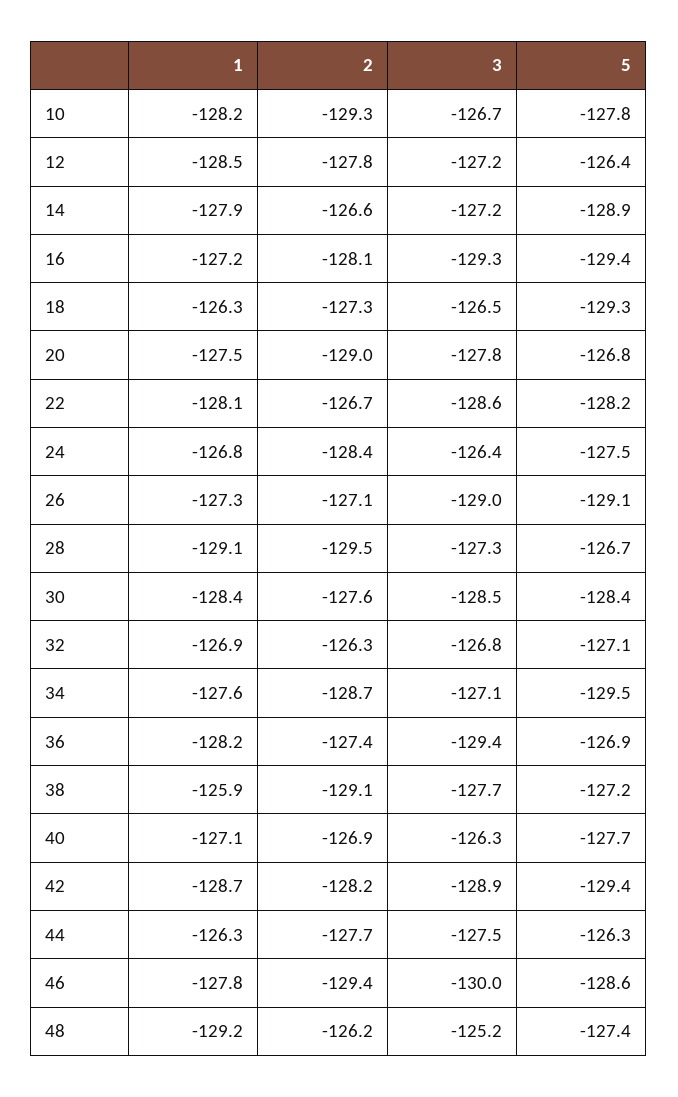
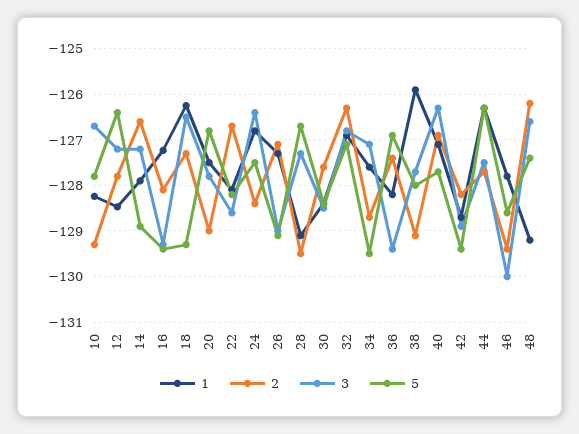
  {
    "1": {
      "10": -128.2,
      "12": -128.5,
      "14": -127.9,
      "16": -127.2,
      "18": -126.3,
      "20": -127.5,
      "22": -128.1,
      "24": -126.8,
      "26": -127.3,
      "28": -129.1,
      "30": -128.4,
      "32": -126.9,
      "34": -127.6,
      "36": -128.2,
      "38": -125.9,
      "40": -127.1,
      "42": -128.7,
      "44": -126.3,
      "46": -127.8,
      "48": -129.2
    },
    "2": {
      "10": -129.3,
      "12": -127.8,
      "14": -126.6,
      "16": -128.1,
      "18": -127.3,
      "20": -129,
      "22": -126.7,
      "24": -128.4,
      "26": -127.1,
      "28": -129.5,
      "30": -127.6,
      "32": -126.3,
      "34": -128.7,
      "36": -127.4,
      "38": -129.1,
      "40": -126.9,
      "42": -128.2,
      "44": -127.7,
      "46": -129.4,
      "48": -126.2
    },
    "3": {
      "10": -126.7,
      "12": -127.2,
      "14": -127.2,
      "16": -129.3,
      "18": -126.5,
      "20": -127.8,
      "22": -128.6,
      "24": -126.4,
      "26": -129,
      "28": -127.3,
      "30": -128.5,
      "32": -126.8,
      "34": -127.1,
      "36": -129.4,
      "38": -127.7,
      "40": -126.3,
      "42": -128.9,
      "44": -127.5,
      "46": -130,
-     "48": -125.2
+     "48": -126.6
    },
    "5": {
      "10": -127.8,
      "12": -126.4,
      "14": -128.9,
      "16": -129.4,
      "18": -129.3,
      "20": -126.8,
      "22": -128.2,
      "24": -127.5,
      "26": -129.1,
      "28": -126.7,
      "30": -128.4,
      "32": -127.1,
      "34": -129.5,
      "36": -126.9,
-     "38": -127.2,
+     "38": -128,
      "40": -127.7,
      "42": -129.4,
      "44": -126.3,
      "46": -128.6,
      "48": -127.4
    }
  }

